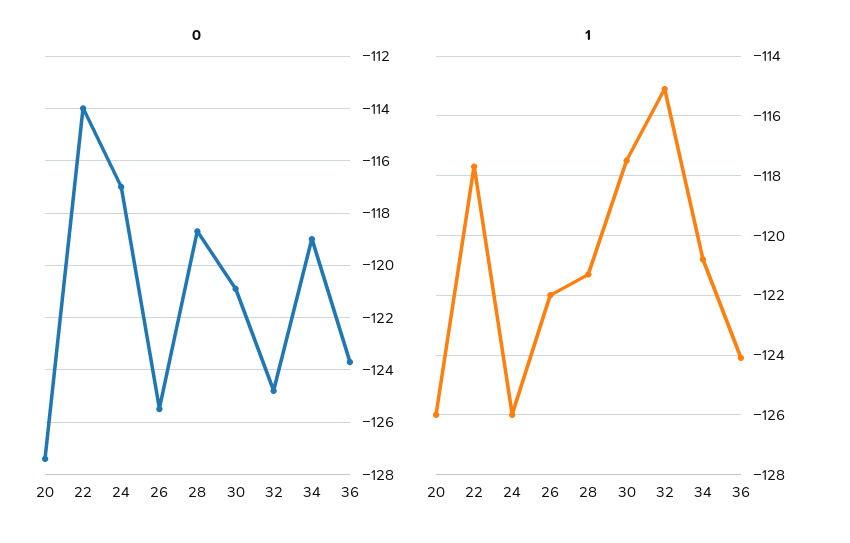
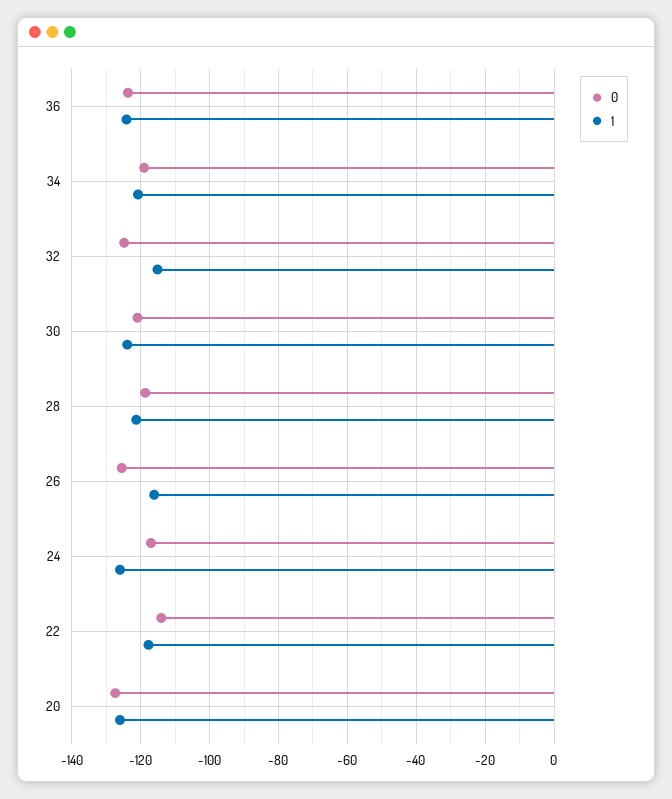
  {
    "0": {
      "20": -127.5,
      "22": -114,
      "24": -117,
      "26": -125.5,
      "28": -118.5,
      "30": -121,
      "32": -125,
      "34": -119,
      "36": -123.5
    },
    "1": {
      "20": -126,
      "22": -117.5,
      "24": -126,
-     "26": -122,
+     "26": -116,
      "28": -121.5,
-     "30": -117.5,
+     "30": -124,
      "32": -115,
      "34": -121,
      "36": -124
    }
  }

